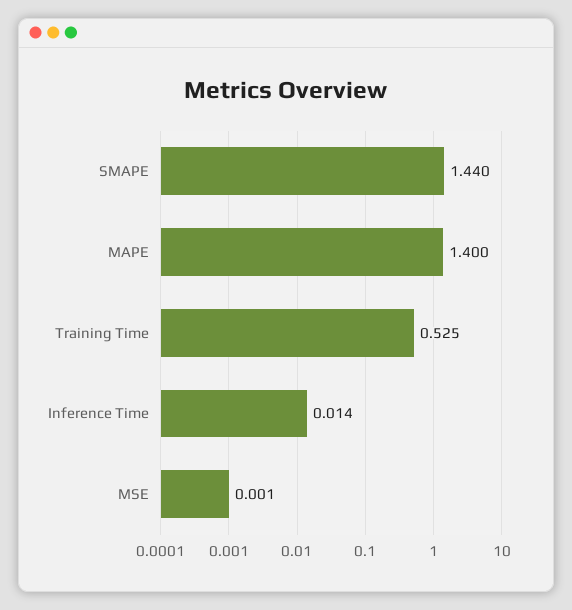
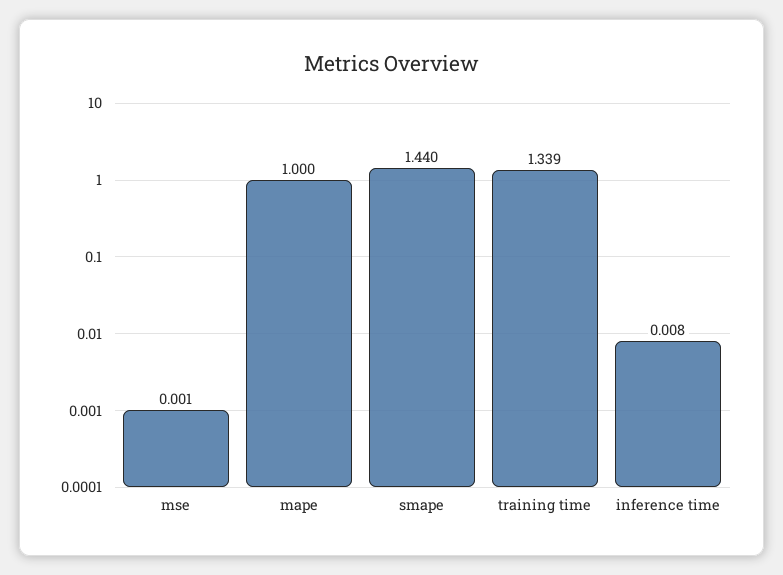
  {
    "SMAPE": 1.44,
-   "MAPE": 1.4,
+   "MAPE": 1,
-   "Training Time": 0.525,
+   "Training Time": 1.339,
-   "Inference Time": 0.014,
+   "Inference Time": 0.008,
    "MSE": 0.001
  }

